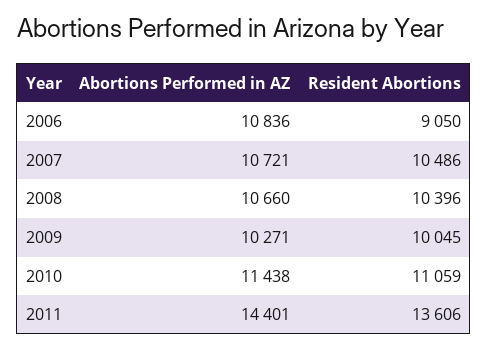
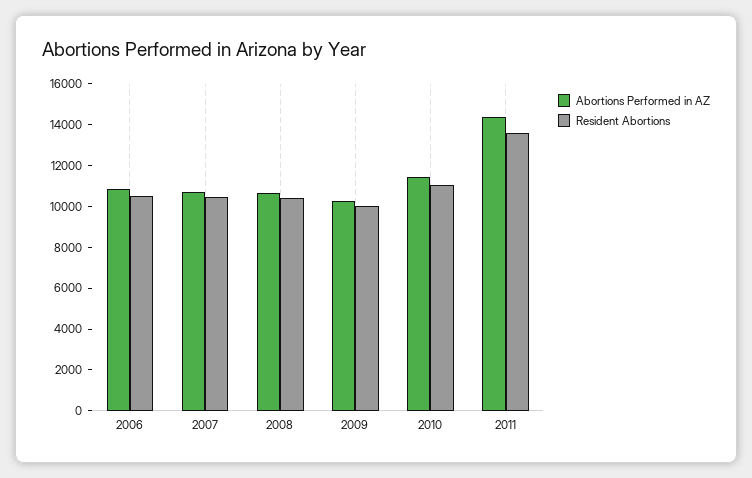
  {
    "Abortions Performed in AZ": {
      "2006": 10836,
      "2007": 10721,
      "2008": 10660,
      "2009": 10271,
      "2010": 11438,
      "2011": 14401
    },
    "Resident Abortions": {
-     "2006": 9050,
+     "2006": 10500,
      "2007": 10486,
      "2008": 10396,
      "2009": 10045,
      "2010": 11059,
      "2011": 13606
    }
  }

